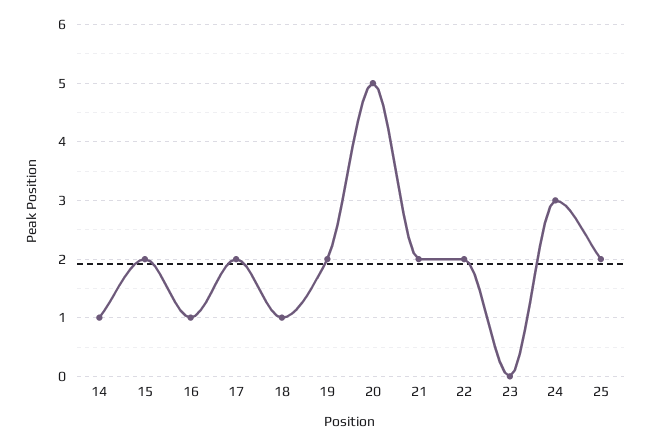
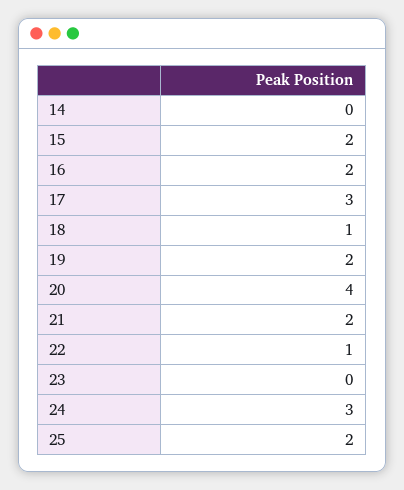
  {
-   "14": 1,
+   "14": 0,
    "15": 2,
-   "16": 1,
+   "16": 2,
-   "17": 2,
+   "17": 3,
    "18": 1,
    "19": 2,
-   "20": 5,
+   "20": 4,
    "21": 2,
-   "22": 2,
+   "22": 1,
    "23": 0,
    "24": 3,
    "25": 2
  }

